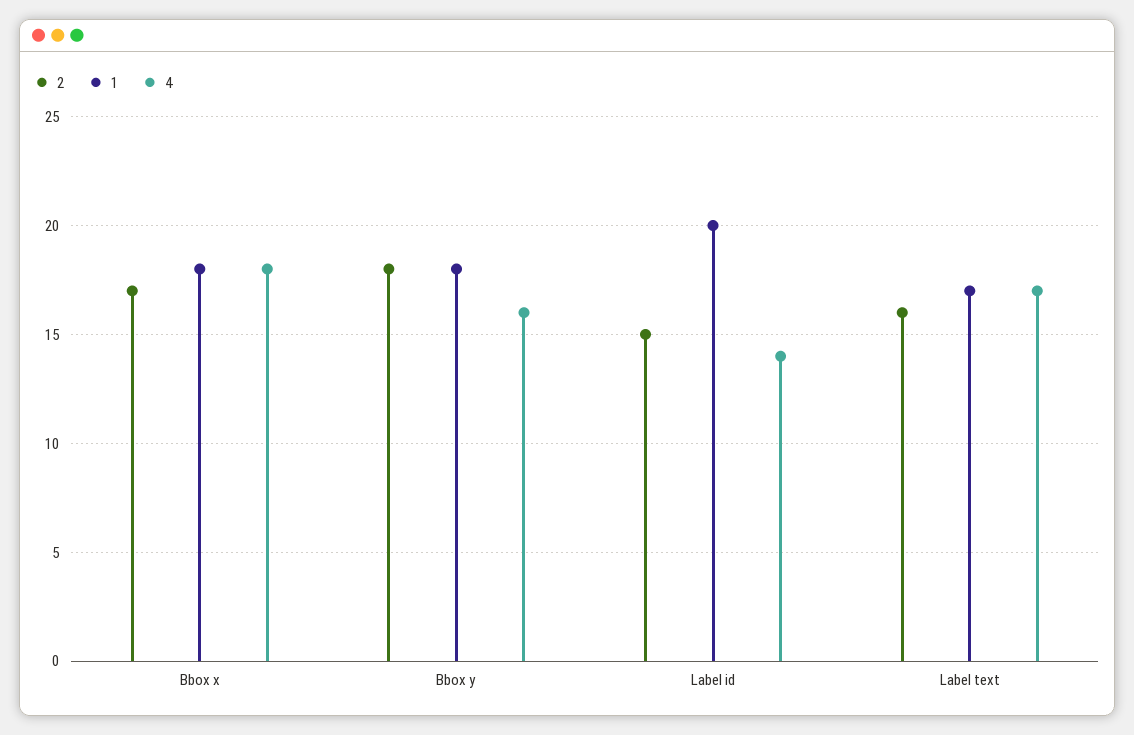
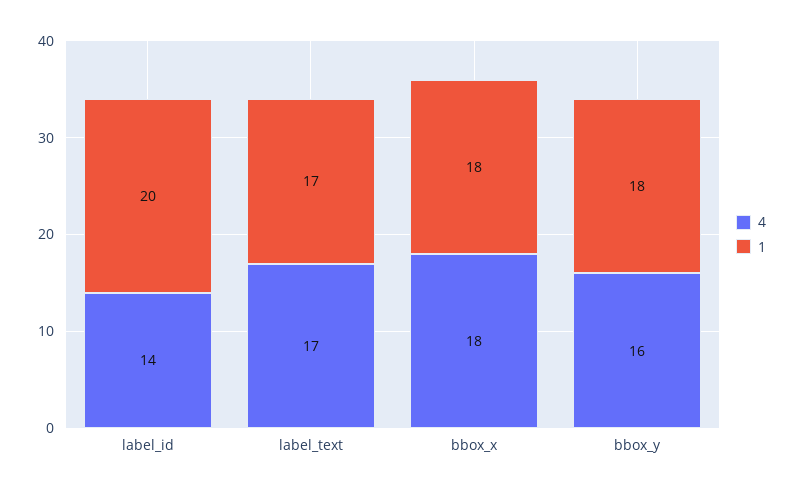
  {
-   "2": {
-     "Bbox x": 17,
-     "Bbox y": 18,
-     "Label id": 15,
-     "Label text": 16
-   },
    "1": {
      "Bbox x": 18,
      "Bbox y": 18,
      "Label id": 20,
      "Label text": 17
    },
    "4": {
      "Bbox x": 18,
      "Bbox y": 16,
      "Label id": 14,
      "Label text": 17
    }
  }

